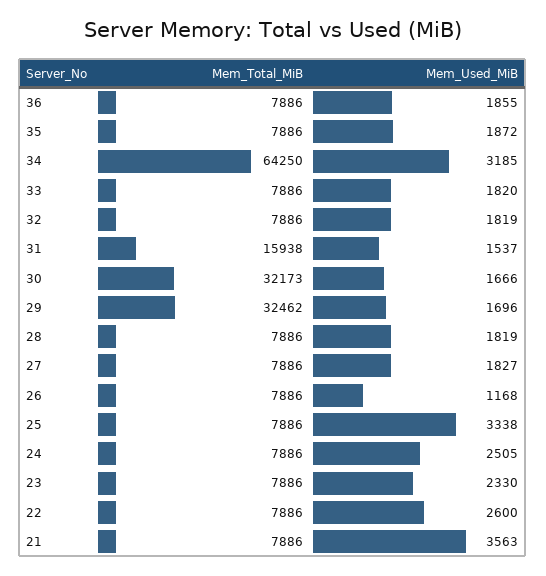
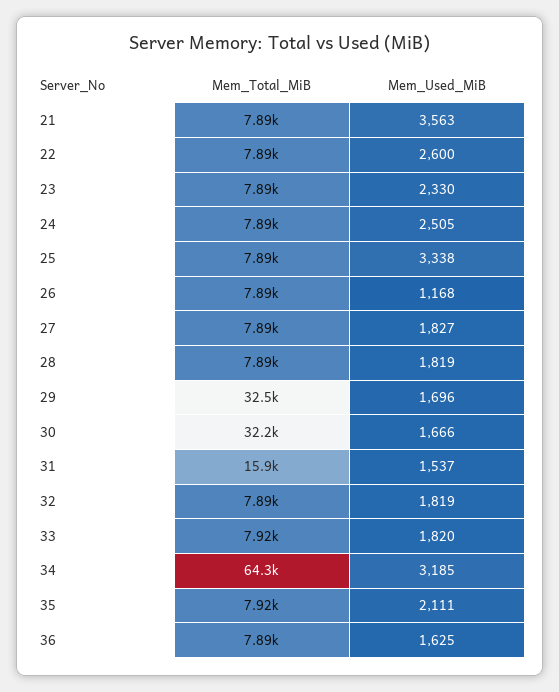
  {
    "Mem_Total_MiB": {
      "36": 7886,
-     "35": 7886,
+     "35": 7920,
      "34": 64250,
-     "33": 7886,
+     "33": 7920,
      "32": 7886,
      "31": 15938,
      "30": 32173,
      "29": 32462,
      "28": 7886,
      "27": 7886,
      "26": 7886,
      "25": 7886,
      "24": 7886,
      "23": 7886,
      "22": 7886,
      "21": 7886
    },
    "Mem_Used_MiB": {
-     "36": 1855,
+     "36": 1625,
-     "35": 1872,
+     "35": 2111,
      "34": 3185,
      "33": 1820,
      "32": 1819,
      "31": 1537,
      "30": 1666,
      "29": 1696,
      "28": 1819,
      "27": 1827,
      "26": 1168,
      "25": 3338,
      "24": 2505,
      "23": 2330,
      "22": 2600,
      "21": 3563
    }
  }

